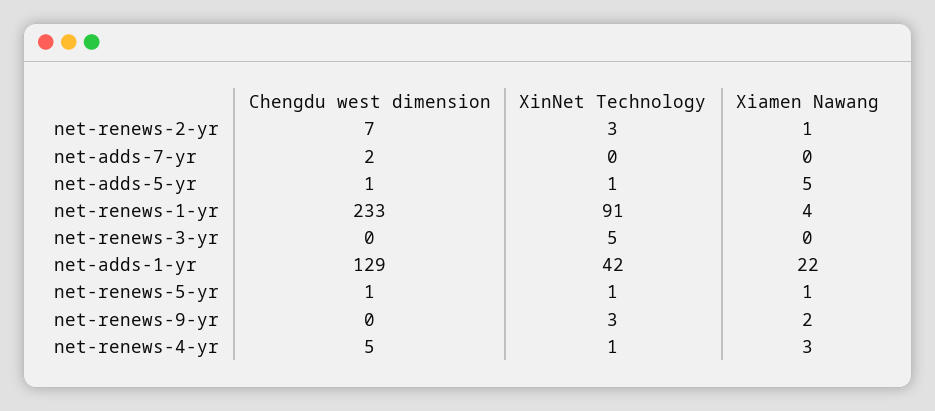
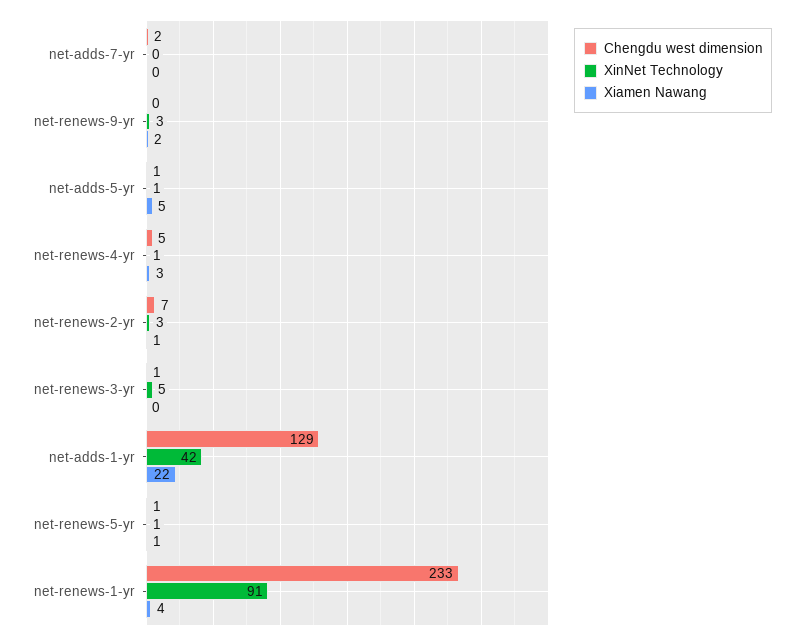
  {
    "Chengdu west dimension": {
      "net-renews-2-yr": 7,
      "net-adds-7-yr": 2,
      "net-adds-5-yr": 1,
      "net-renews-1-yr": 233,
-     "net-renews-3-yr": 0,
+     "net-renews-3-yr": 1,
      "net-adds-1-yr": 129,
      "net-renews-5-yr": 1,
      "net-renews-9-yr": 0,
      "net-renews-4-yr": 5
    },
    "XinNet Technology": {
      "net-renews-2-yr": 3,
      "net-adds-7-yr": 0,
      "net-adds-5-yr": 1,
      "net-renews-1-yr": 91,
      "net-renews-3-yr": 5,
      "net-adds-1-yr": 42,
      "net-renews-5-yr": 1,
      "net-renews-9-yr": 3,
      "net-renews-4-yr": 1
    },
    "Xiamen Nawang": {
      "net-renews-2-yr": 1,
      "net-adds-7-yr": 0,
      "net-adds-5-yr": 5,
      "net-renews-1-yr": 4,
      "net-renews-3-yr": 0,
      "net-adds-1-yr": 22,
      "net-renews-5-yr": 1,
      "net-renews-9-yr": 2,
      "net-renews-4-yr": 3
    }
  }

